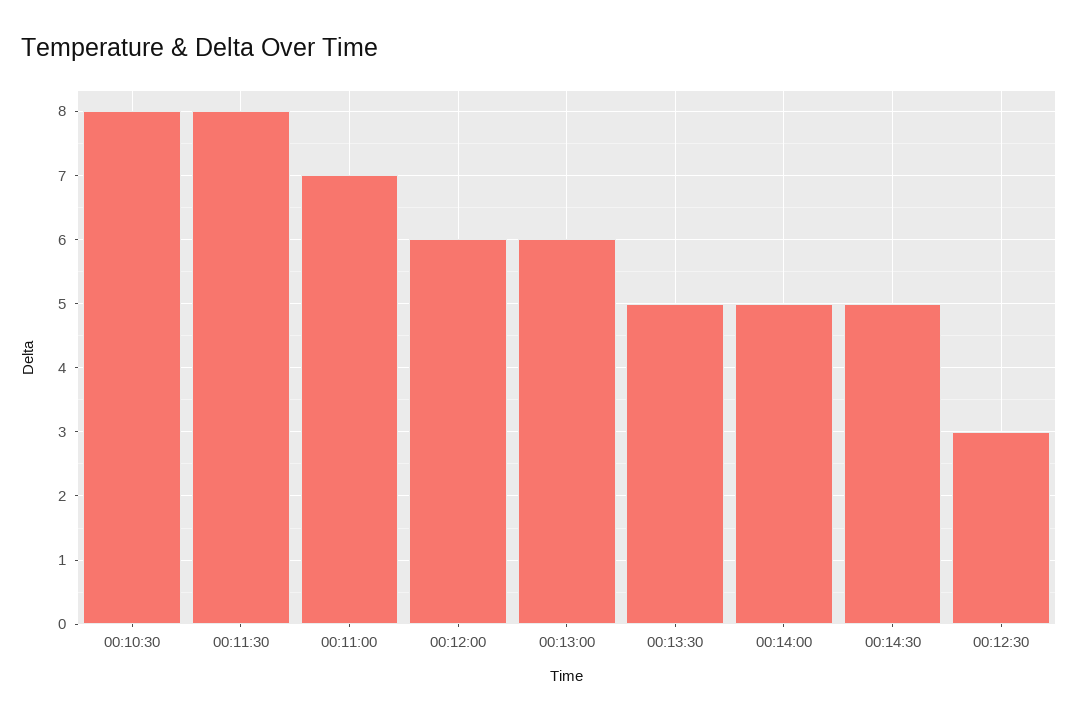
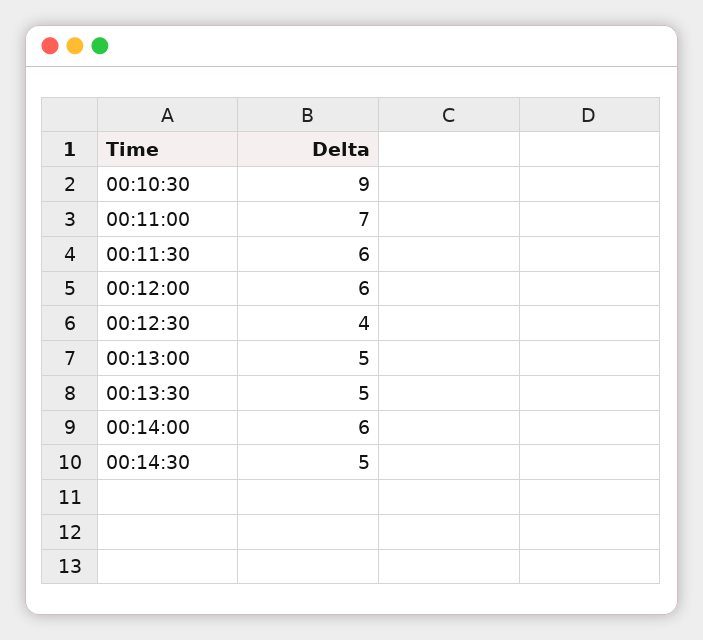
  {
-   "00:10:30": 8,
+   "00:10:30": 9,
-   "00:11:30": 8,
+   "00:11:30": 6,
    "00:11:00": 7,
    "00:12:00": 6,
-   "00:13:00": 6,
+   "00:13:00": 5,
    "00:13:30": 5,
-   "00:14:00": 5,
+   "00:14:00": 6,
    "00:14:30": 5,
-   "00:12:30": 3
+   "00:12:30": 4
  }

